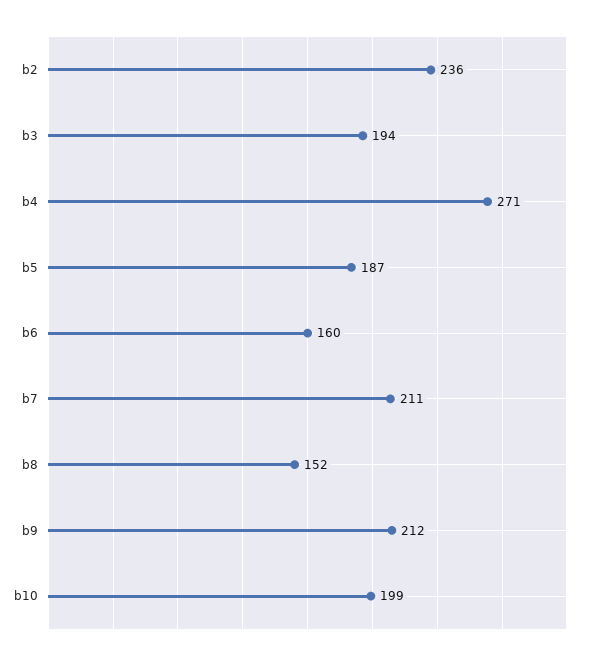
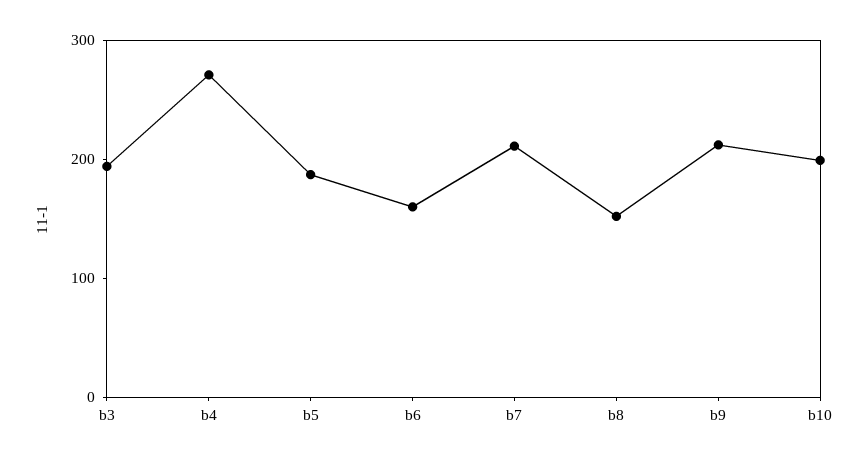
  {
-   "b2": 236,
    "b3": 194,
    "b4": 271,
    "b5": 187,
    "b6": 160,
    "b7": 211,
    "b8": 152,
    "b9": 212,
    "b10": 199
  }

